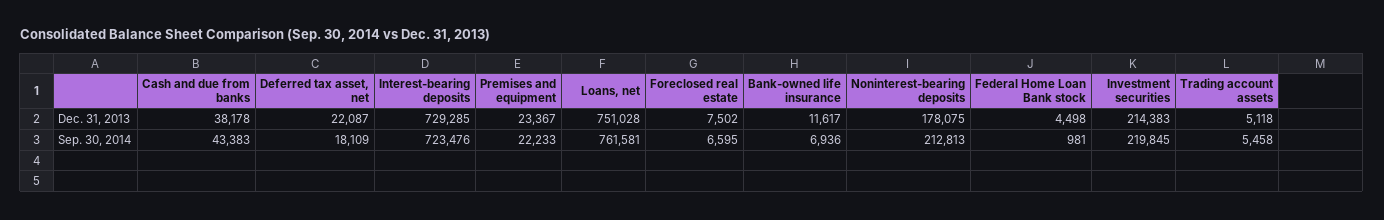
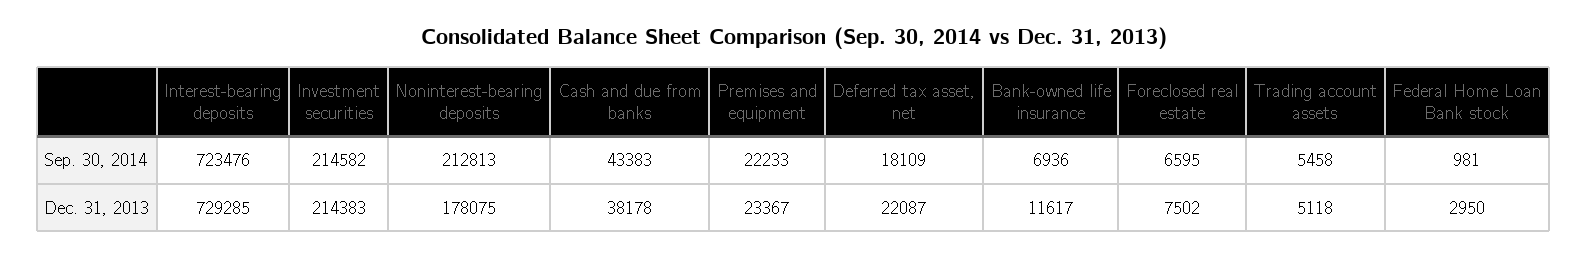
  {
    "Cash and due from banks": {
      "Dec. 31, 2013": 38178,
      "Sep. 30, 2014": 43383
    },
    "Deferred tax asset, net": {
      "Dec. 31, 2013": 22087,
      "Sep. 30, 2014": 18109
    },
    "Interest-bearing deposits": {
      "Dec. 31, 2013": 729285,
      "Sep. 30, 2014": 723476
    },
    "Premises and equipment": {
      "Dec. 31, 2013": 23367,
      "Sep. 30, 2014": 22233
    },
-   "Loans, net": {
-     "Dec. 31, 2013": 751028,
-     "Sep. 30, 2014": 761581
-   },
    "Foreclosed real estate": {
      "Dec. 31, 2013": 7502,
      "Sep. 30, 2014": 6595
    },
    "Bank-owned life insurance": {
      "Dec. 31, 2013": 11617,
      "Sep. 30, 2014": 6936
    },
    "Noninterest-bearing deposits": {
      "Dec. 31, 2013": 178075,
      "Sep. 30, 2014": 212813
    },
    "Federal Home Loan Bank stock": {
-     "Dec. 31, 2013": 4498,
+     "Dec. 31, 2013": 2950,
      "Sep. 30, 2014": 981
    },
    "Investment securities": {
      "Dec. 31, 2013": 214383,
-     "Sep. 30, 2014": 219845
+     "Sep. 30, 2014": 214582
    },
    "Trading account assets": {
      "Dec. 31, 2013": 5118,
      "Sep. 30, 2014": 5458
    }
  }

